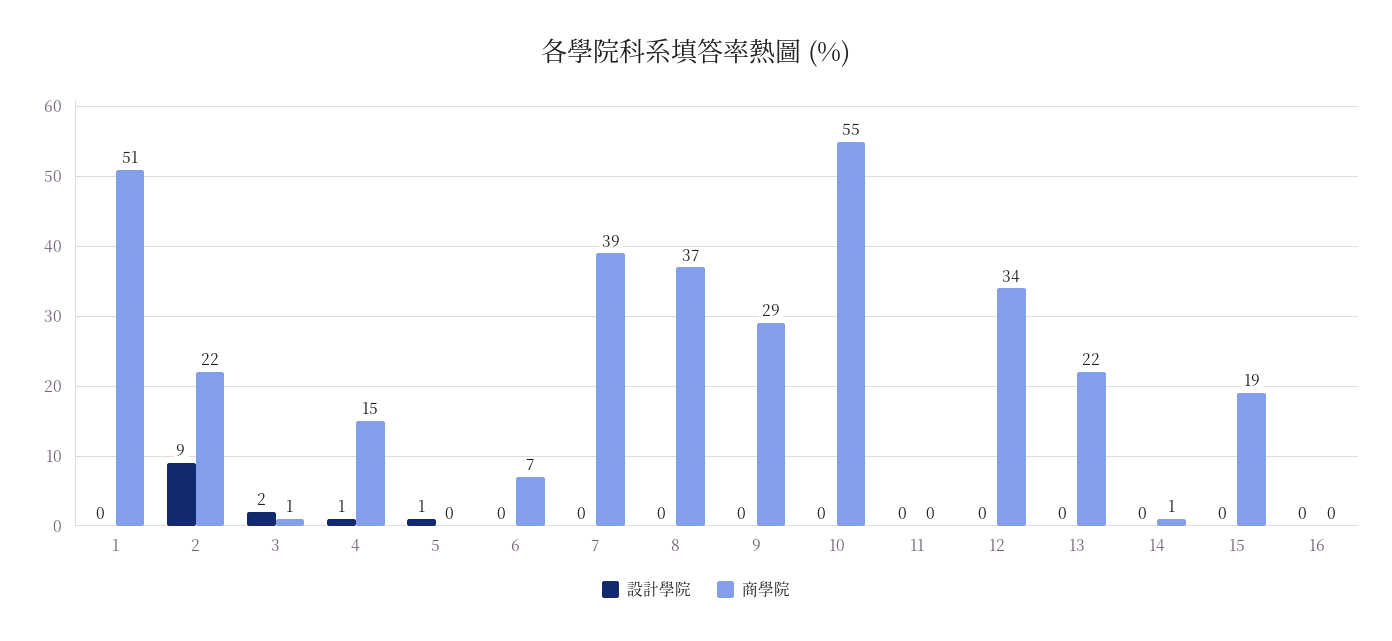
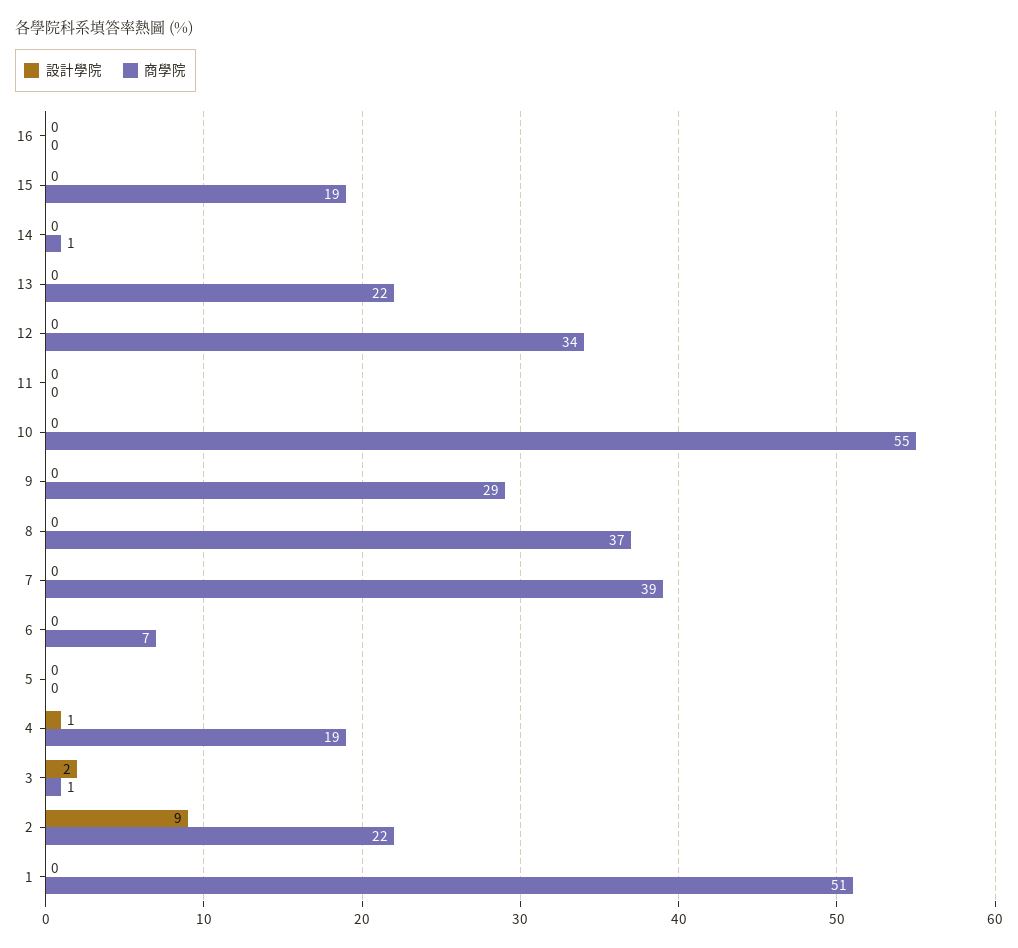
  {
    "設計學院": {
      "1": 0,
      "2": 9,
      "3": 2,
      "4": 1,
-     "5": 1,
+     "5": 0,
      "6": 0,
      "7": 0,
      "8": 0,
      "9": 0,
      "10": 0,
      "11": 0,
      "12": 0,
      "13": 0,
      "14": 0,
      "15": 0,
      "16": 0
    },
    "商學院": {
      "1": 51,
      "2": 22,
      "3": 1,
-     "4": 15,
+     "4": 19,
      "5": 0,
      "6": 7,
      "7": 39,
      "8": 37,
      "9": 29,
      "10": 55,
      "11": 0,
      "12": 34,
      "13": 22,
      "14": 1,
      "15": 19,
      "16": 0
    }
  }

